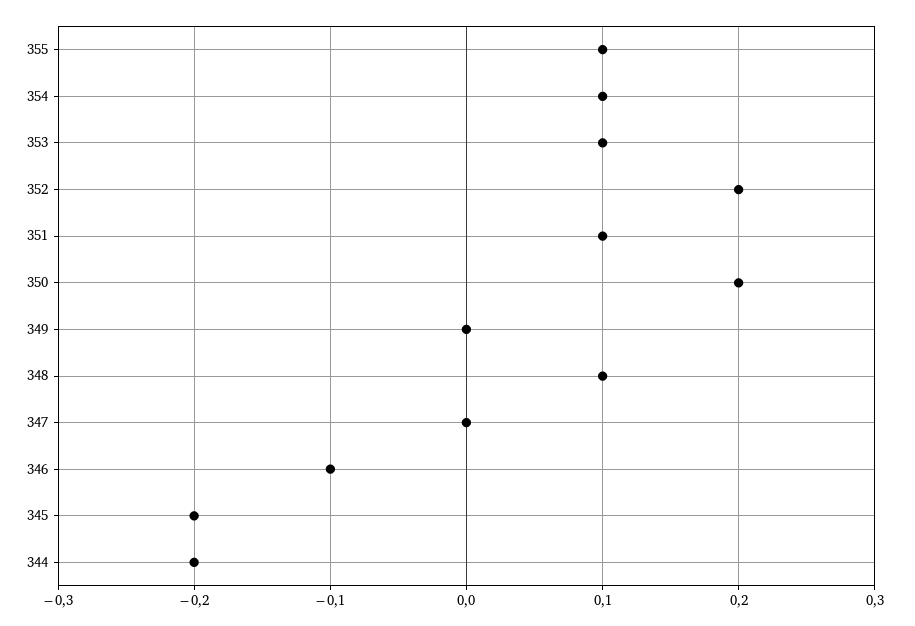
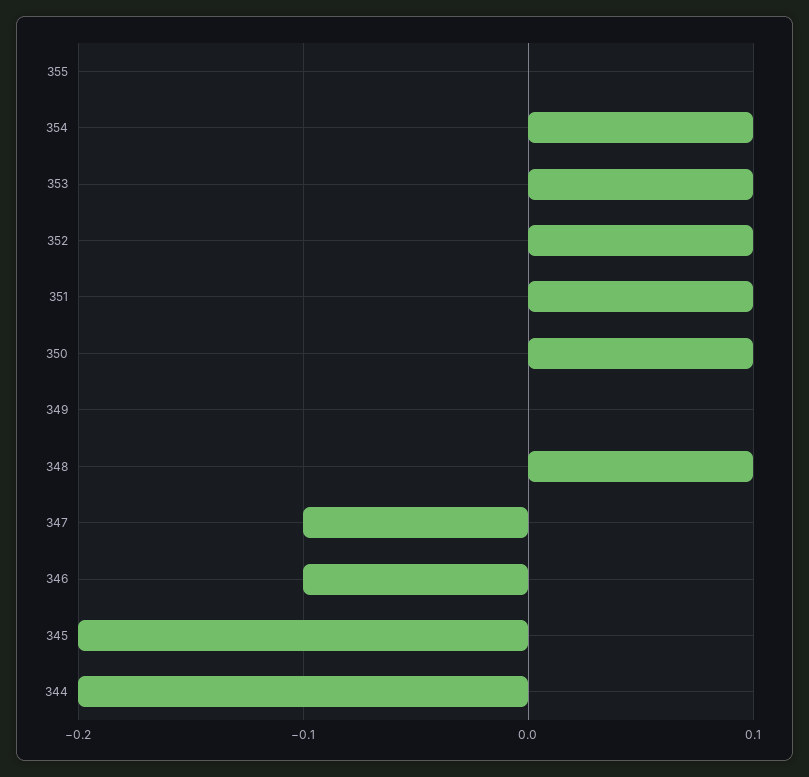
  {
-   "355": 0.1,
+   "355": 0,
    "354": 0.1,
    "353": 0.1,
-   "352": 0.2,
+   "352": 0.1,
    "351": 0.1,
-   "350": 0.2,
+   "350": 0.1,
    "349": 0,
    "348": 0.1,
-   "347": 0,
+   "347": -0.1,
    "346": -0.1,
    "345": -0.2,
    "344": -0.2
  }

